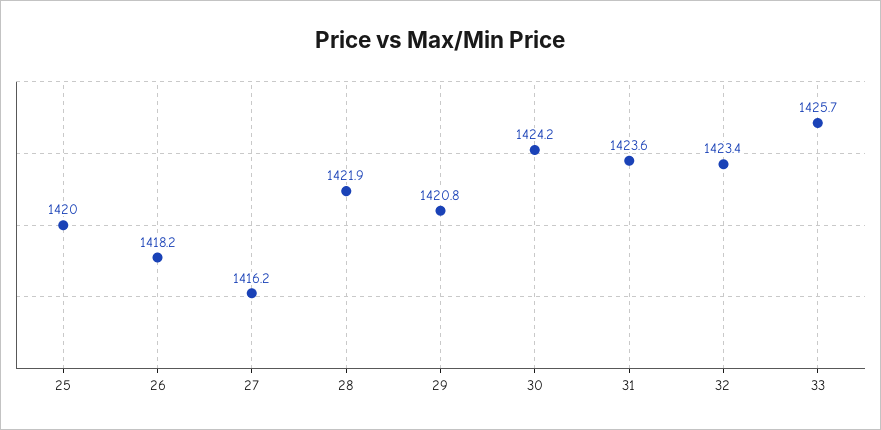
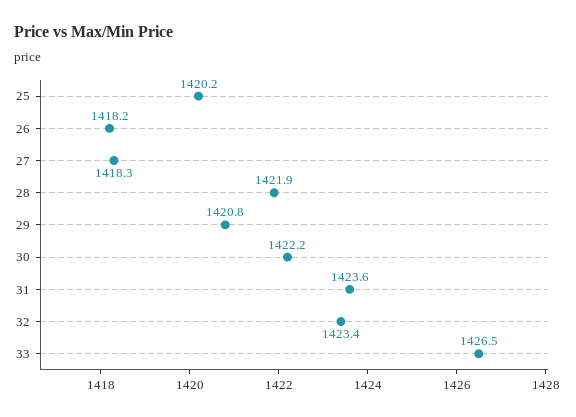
  {
-   "25": 1420,
+   "25": 1420.2,
    "26": 1418.2,
-   "27": 1416.2,
+   "27": 1418.3,
    "28": 1421.9,
    "29": 1420.8,
-   "30": 1424.2,
+   "30": 1422.2,
    "31": 1423.6,
    "32": 1423.4,
-   "33": 1425.7
+   "33": 1426.5
  }

